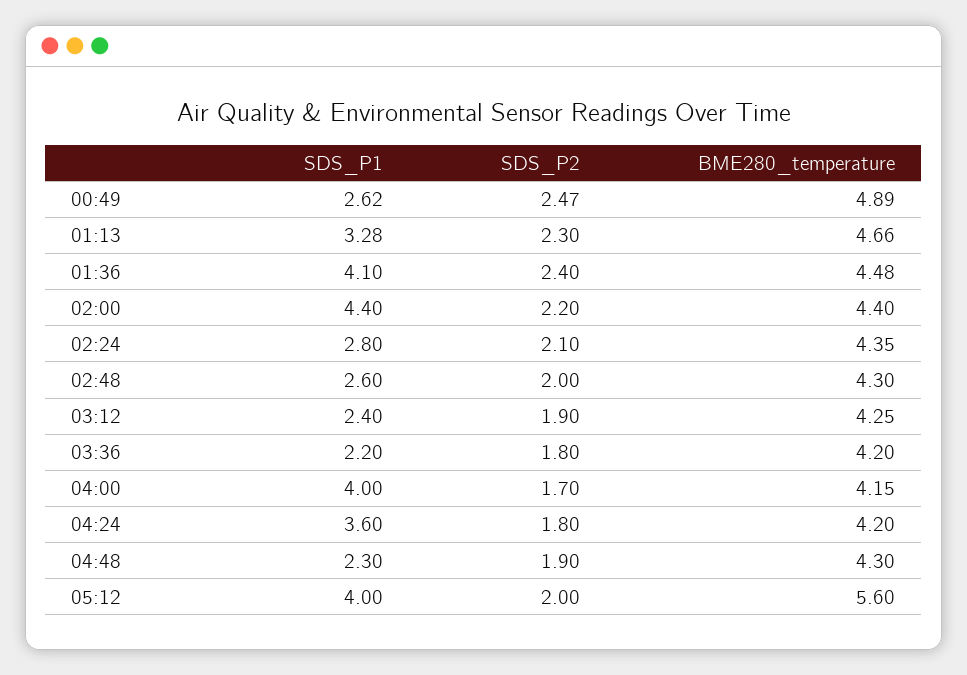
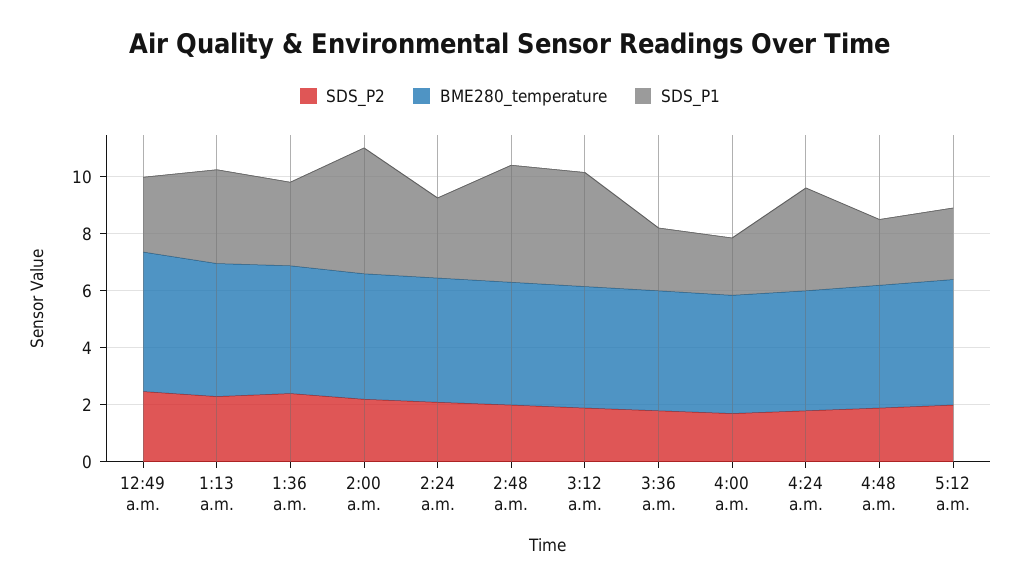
  {
    "SDS_P1": {
      "00:49": 2.62,
      "01:13": 3.28,
-     "01:36": 4.1,
+     "01:36": 3,
      "02:00": 4.4,
      "02:24": 2.8,
-     "02:48": 2.6,
+     "02:48": 4,
-     "03:12": 2.4,
+     "03:12": 4,
      "03:36": 2.2,
-     "04:00": 4,
+     "04:00": 2,
      "04:24": 3.6,
      "04:48": 2.3,
-     "05:12": 4
+     "05:12": 2.5
    },
    "SDS_P2": {
      "00:49": 2.47,
      "01:13": 2.3,
      "01:36": 2.4,
      "02:00": 2.2,
      "02:24": 2.1,
      "02:48": 2,
      "03:12": 1.9,
      "03:36": 1.8,
      "04:00": 1.7,
      "04:24": 1.8,
      "04:48": 1.9,
      "05:12": 2
    },
    "BME280_temperature": {
      "00:49": 4.89,
      "01:13": 4.66,
      "01:36": 4.48,
      "02:00": 4.4,
      "02:24": 4.35,
      "02:48": 4.3,
      "03:12": 4.25,
      "03:36": 4.2,
      "04:00": 4.15,
      "04:24": 4.2,
      "04:48": 4.3,
-     "05:12": 5.6
+     "05:12": 4.5
    }
  }

